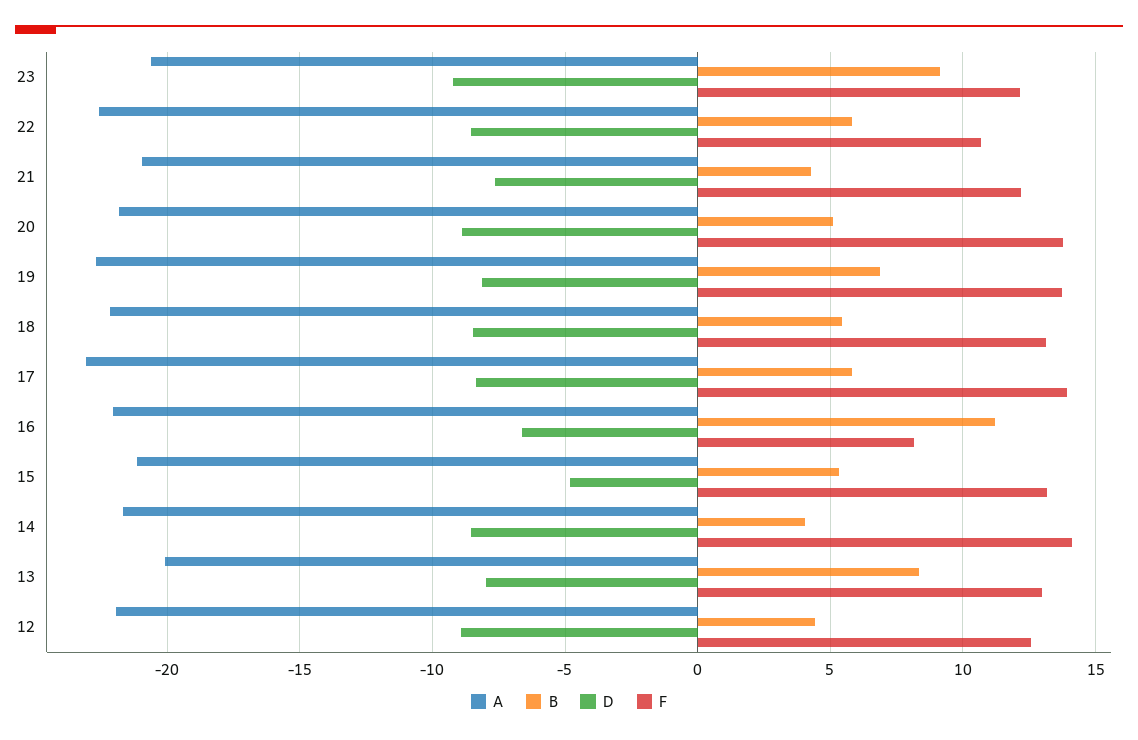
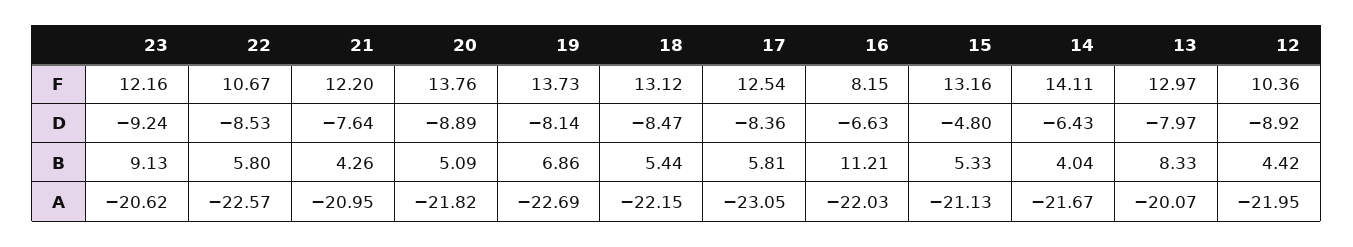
  {
    "A": {
      "23": -20.62,
      "22": -22.57,
      "21": -20.95,
      "20": -21.82,
      "19": -22.69,
      "18": -22.15,
      "17": -23.05,
      "16": -22.03,
      "15": -21.13,
      "14": -21.67,
      "13": -20.07,
      "12": -21.95
    },
    "B": {
      "23": 9.13,
      "22": 5.8,
      "21": 4.26,
      "20": 5.09,
      "19": 6.86,
      "18": 5.44,
      "17": 5.81,
      "16": 11.21,
      "15": 5.33,
      "14": 4.04,
      "13": 8.33,
      "12": 4.42
    },
    "D": {
      "23": -9.24,
      "22": -8.53,
      "21": -7.64,
      "20": -8.89,
      "19": -8.14,
      "18": -8.47,
      "17": -8.36,
      "16": -6.63,
      "15": -4.8,
-     "14": -8.5,
+     "14": -6.43,
      "13": -7.97,
      "12": -8.92
    },
    "F": {
      "23": 12.16,
      "22": 10.67,
      "21": 12.2,
      "20": 13.76,
      "19": 13.73,
      "18": 13.12,
-     "17": 14,
+     "17": 12.54,
      "16": 8.15,
      "15": 13.16,
      "14": 14.11,
      "13": 12.97,
-     "12": 12.5
+     "12": 10.36
    }
  }

